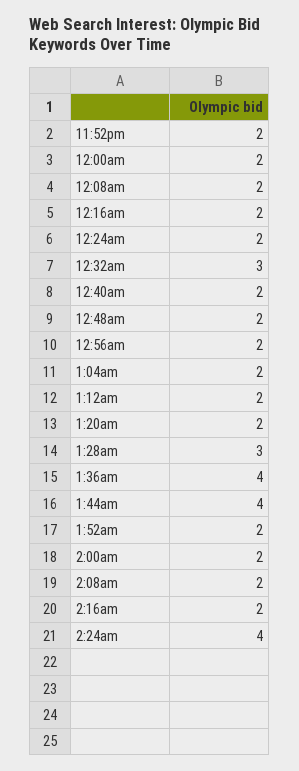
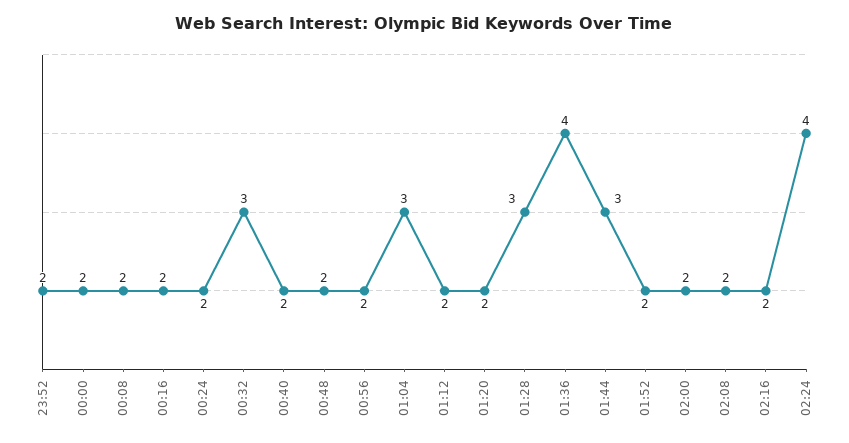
  {
    "11:52pm": 2,
    "12:00am": 2,
    "12:08am": 2,
    "12:16am": 2,
    "12:24am": 2,
    "12:32am": 3,
    "12:40am": 2,
    "12:48am": 2,
    "12:56am": 2,
-   "1:04am": 2,
+   "1:04am": 3,
    "1:12am": 2,
    "1:20am": 2,
    "1:28am": 3,
    "1:36am": 4,
-   "1:44am": 4,
+   "1:44am": 3,
    "1:52am": 2,
    "2:00am": 2,
    "2:08am": 2,
    "2:16am": 2,
    "2:24am": 4
  }

